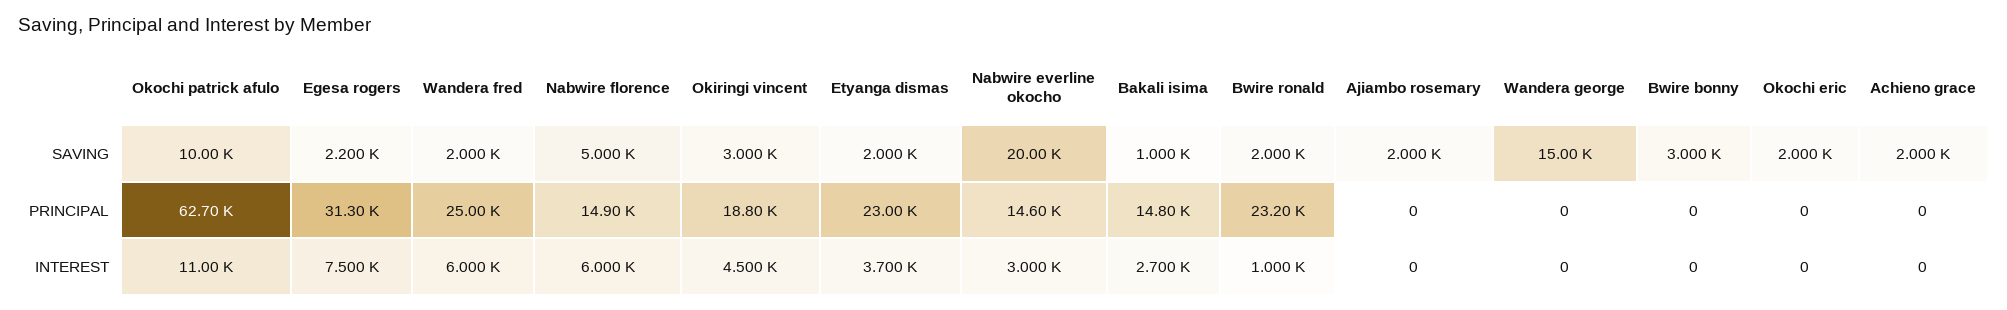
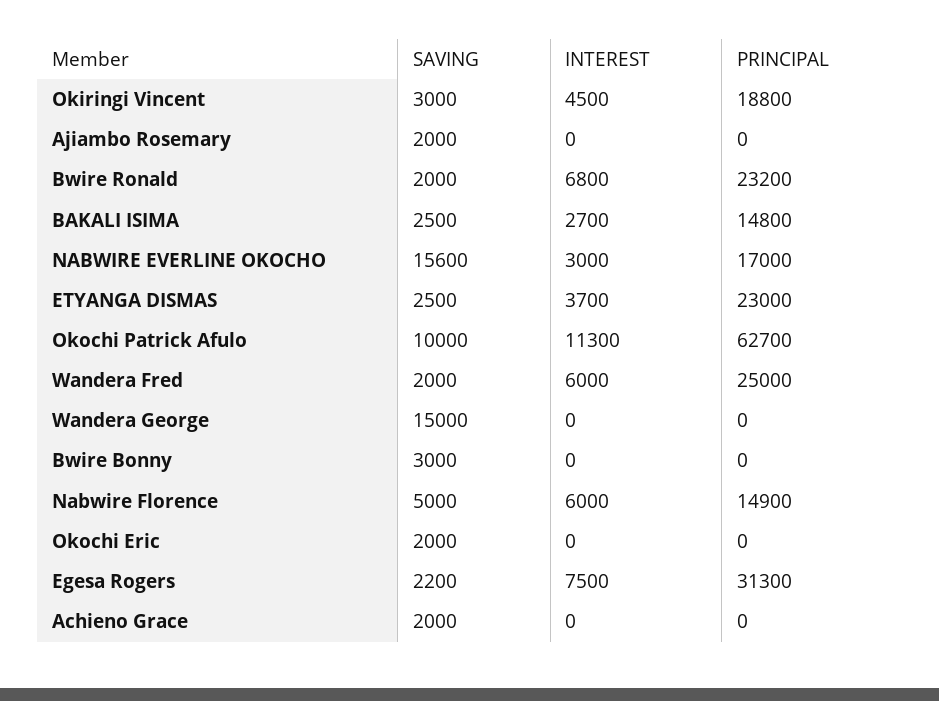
  {
    "Okochi patrick afulo": {
      "SAVING": 10000,
      "PRINCIPAL": 62700,
-     "INTEREST": 11000
+     "INTEREST": 11300
    },
    "Egesa rogers": {
      "SAVING": 2200,
      "PRINCIPAL": 31300,
      "INTEREST": 7500
    },
    "Wandera fred": {
      "SAVING": 2000,
      "PRINCIPAL": 25000,
      "INTEREST": 6000
    },
    "Nabwire florence": {
      "SAVING": 5000,
      "PRINCIPAL": 14900,
      "INTEREST": 6000
    },
    "Okiringi vincent": {
      "SAVING": 3000,
      "PRINCIPAL": 18800,
      "INTEREST": 4500
    },
    "Etyanga dismas": {
-     "SAVING": 2000,
+     "SAVING": 2500,
      "PRINCIPAL": 23000,
      "INTEREST": 3700
    },
    "Nabwire everline okocho": {
-     "SAVING": 20000,
+     "SAVING": 15600,
-     "PRINCIPAL": 14600,
+     "PRINCIPAL": 17000,
      "INTEREST": 3000
    },
    "Bakali isima": {
-     "SAVING": 1000,
+     "SAVING": 2500,
      "PRINCIPAL": 14800,
      "INTEREST": 2700
    },
    "Bwire ronald": {
      "SAVING": 2000,
      "PRINCIPAL": 23200,
-     "INTEREST": 1000
+     "INTEREST": 6800
    },
    "Ajiambo rosemary": {
      "SAVING": 2000,
      "PRINCIPAL": 0,
      "INTEREST": 0
    },
    "Wandera george": {
      "SAVING": 15000,
      "PRINCIPAL": 0,
      "INTEREST": 0
    },
    "Bwire bonny": {
      "SAVING": 3000,
      "PRINCIPAL": 0,
      "INTEREST": 0
    },
    "Okochi eric": {
      "SAVING": 2000,
      "PRINCIPAL": 0,
      "INTEREST": 0
    },
    "Achieno grace": {
      "SAVING": 2000,
      "PRINCIPAL": 0,
      "INTEREST": 0
    }
  }

